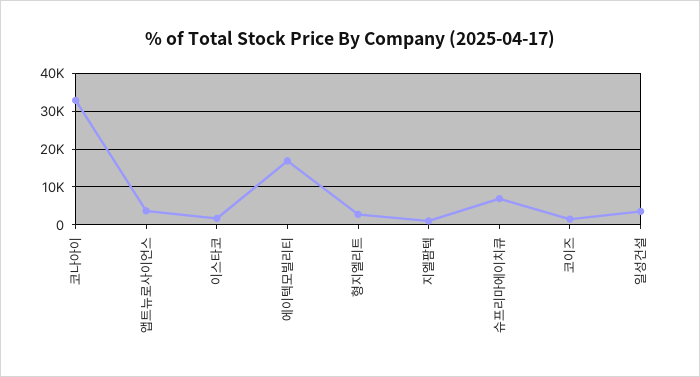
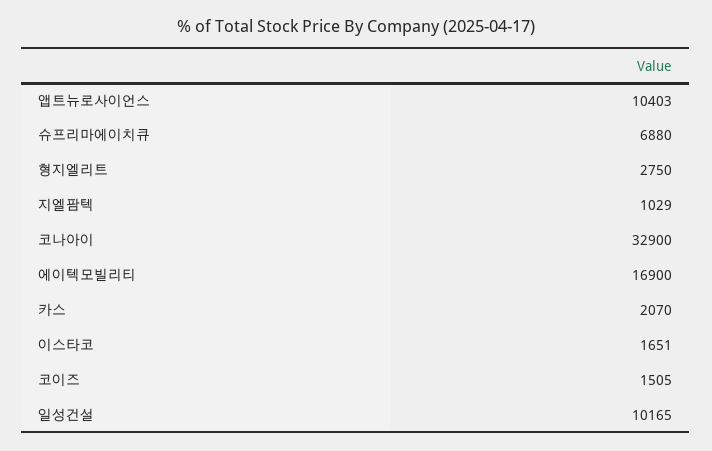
  {
    "코나아이": 32900,
-   "앱트뉴로사이언스": 4000,
+   "앱트뉴로사이언스": 10403,
    "이스타코": 1651,
    "에이텍모빌리티": 16900,
    "형지엘리트": 2750,
    "지엘팜텍": 1029,
    "슈프리마에이치큐": 6880,
    "코이즈": 1505,
-   "일성건설": 4000
+   "일성건설": 10165,
+   "카스": 2070
  }

